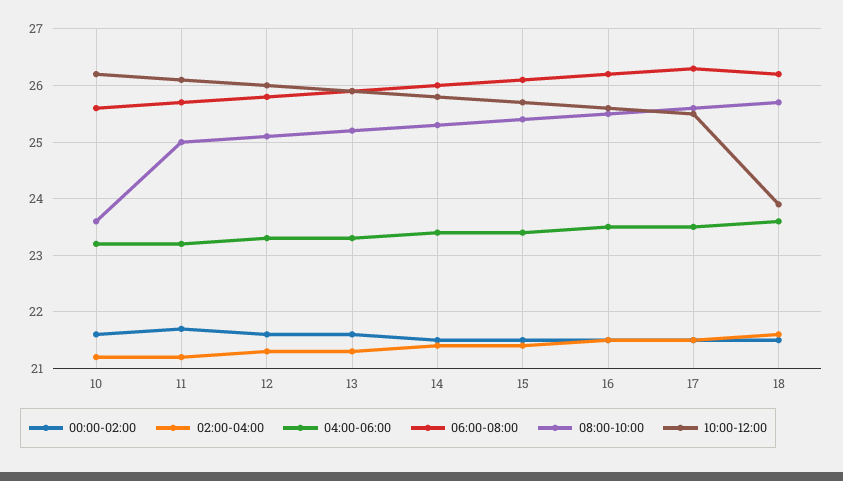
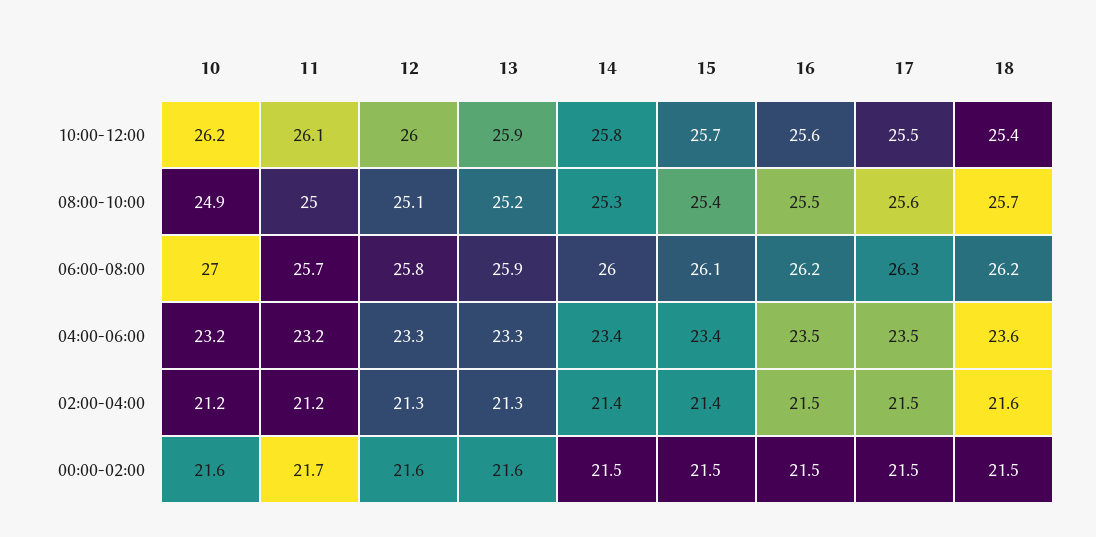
  {
    "00:00-02:00": {
      "10": 21.6,
      "11": 21.7,
      "12": 21.6,
      "13": 21.6,
      "14": 21.5,
      "15": 21.5,
      "16": 21.5,
      "17": 21.5,
      "18": 21.5
    },
    "02:00-04:00": {
      "10": 21.2,
      "11": 21.2,
      "12": 21.3,
      "13": 21.3,
      "14": 21.4,
      "15": 21.4,
      "16": 21.5,
      "17": 21.5,
      "18": 21.6
    },
    "04:00-06:00": {
      "10": 23.2,
      "11": 23.2,
      "12": 23.3,
      "13": 23.3,
      "14": 23.4,
      "15": 23.4,
      "16": 23.5,
      "17": 23.5,
      "18": 23.6
    },
    "06:00-08:00": {
-     "10": 25.5,
+     "10": 27,
      "11": 25.7,
      "12": 25.8,
      "13": 25.9,
      "14": 26,
      "15": 26.1,
      "16": 26.2,
      "17": 26.3,
      "18": 26.2
    },
    "08:00-10:00": {
-     "10": 23.5,
+     "10": 24.9,
      "11": 25,
      "12": 25.1,
      "13": 25.2,
      "14": 25.3,
      "15": 25.4,
      "16": 25.5,
      "17": 25.6,
      "18": 25.7
    },
    "10:00-12:00": {
      "10": 26.2,
      "11": 26.1,
      "12": 26,
      "13": 25.9,
      "14": 25.8,
      "15": 25.7,
      "16": 25.6,
      "17": 25.5,
-     "18": 24
+     "18": 25.4
    }
  }

